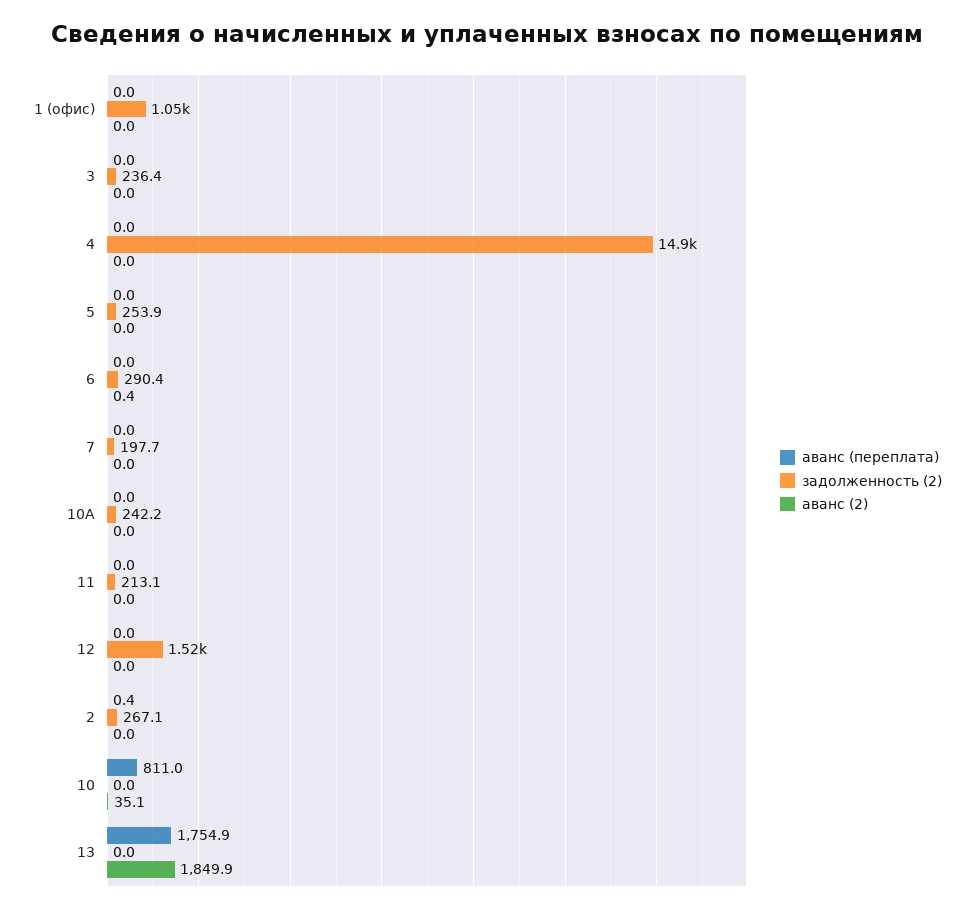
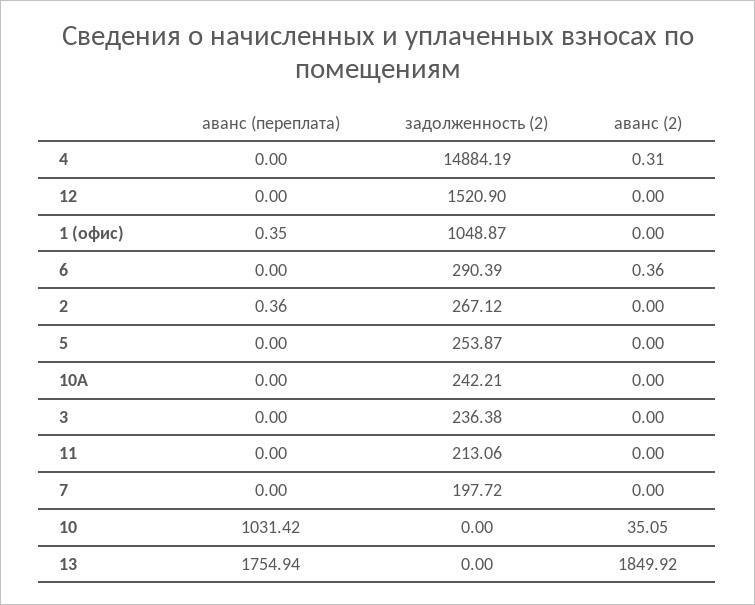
  {
    "аванс (переплата)": {
-     "1 (офис)": 0,
+     "1 (офис)": 0.35,
      "3": 0,
      "4": 0,
      "5": 0,
      "6": 0,
      "7": 0,
      "10А": 0,
      "11": 0,
      "12": 0,
      "2": 0.36,
-     "10": 811,
+     "10": 1031.42,
      "13": 1754.94
    },
    "задолженность (2)": {
      "1 (офис)": 1048.87,
      "3": 236.38,
      "4": 14884.19,
      "5": 253.87,
      "6": 290.39,
      "7": 197.72,
      "10А": 242.21,
      "11": 213.06,
      "12": 1520.9,
      "2": 267.12,
      "10": 0,
      "13": 0
    },
    "аванс (2)": {
      "1 (офис)": 0,
      "3": 0,
-     "4": 0,
+     "4": 0.31,
      "5": 0,
      "6": 0.36,
      "7": 0,
      "10А": 0,
      "11": 0,
      "12": 0,
      "2": 0,
      "10": 35.05,
      "13": 1849.92
    }
  }

